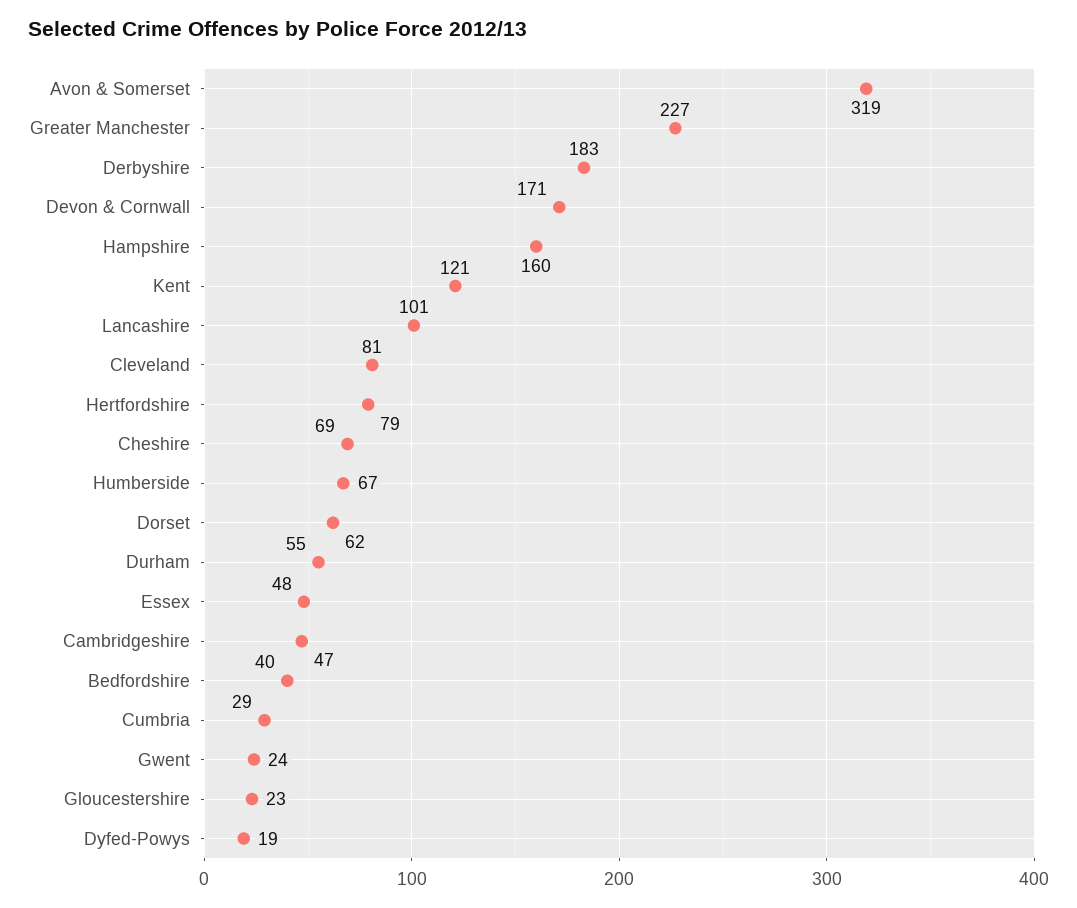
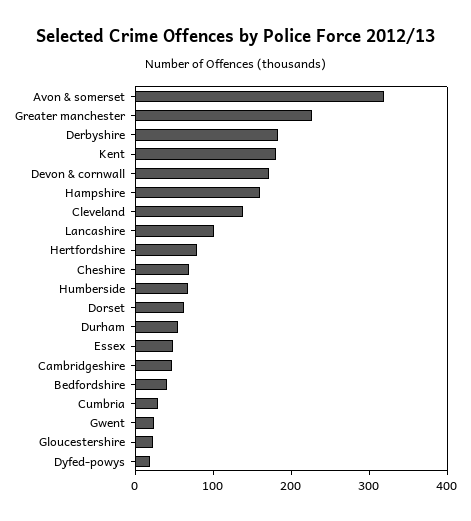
  {
    "Avon & Somerset": 319,
    "Greater Manchester": 227,
    "Derbyshire": 183,
    "Devon & Cornwall": 171,
    "Hampshire": 160,
-   "Kent": 121,
+   "Kent": 180,
    "Lancashire": 101,
-   "Cleveland": 81,
+   "Cleveland": 140,
    "Hertfordshire": 79,
    "Cheshire": 69,
    "Humberside": 67,
    "Dorset": 62,
    "Durham": 55,
    "Essex": 48,
    "Cambridgeshire": 47,
    "Bedfordshire": 40,
    "Cumbria": 29,
    "Gwent": 24,
    "Gloucestershire": 23,
    "Dyfed-Powys": 19
  }

